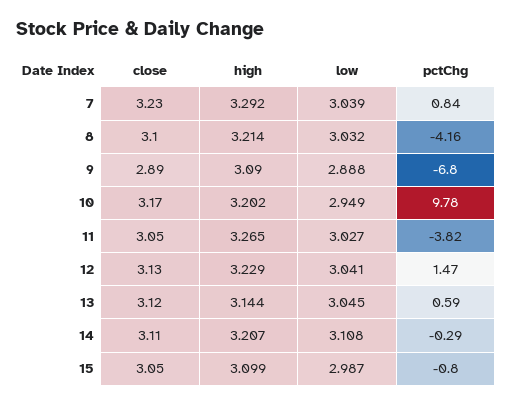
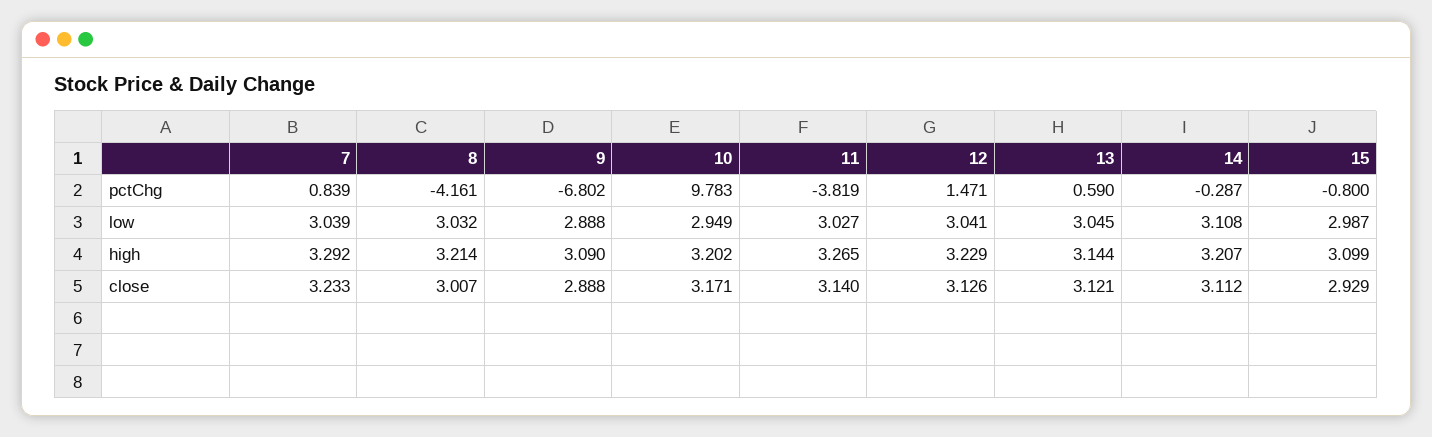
  {
    "close": {
      "7": 3.233,
-     "8": 3.1,
+     "8": 3.007,
      "9": 2.888,
      "10": 3.171,
-     "11": 3.05,
+     "11": 3.14,
      "12": 3.126,
      "13": 3.121,
      "14": 3.112,
-     "15": 3.05
+     "15": 2.929
    },
    "high": {
      "7": 3.292,
      "8": 3.214,
      "9": 3.09,
      "10": 3.202,
      "11": 3.265,
      "12": 3.229,
      "13": 3.144,
      "14": 3.207,
      "15": 3.099
    },
    "low": {
      "7": 3.039,
      "8": 3.032,
      "9": 2.888,
      "10": 2.949,
      "11": 3.027,
      "12": 3.041,
      "13": 3.045,
      "14": 3.108,
      "15": 2.987
    },
    "pctChg": {
      "7": 0.839,
      "8": -4.161,
      "9": -6.802,
      "10": 9.783,
      "11": -3.819,
      "12": 1.471,
      "13": 0.59,
      "14": -0.287,
      "15": -0.8
    }
  }

